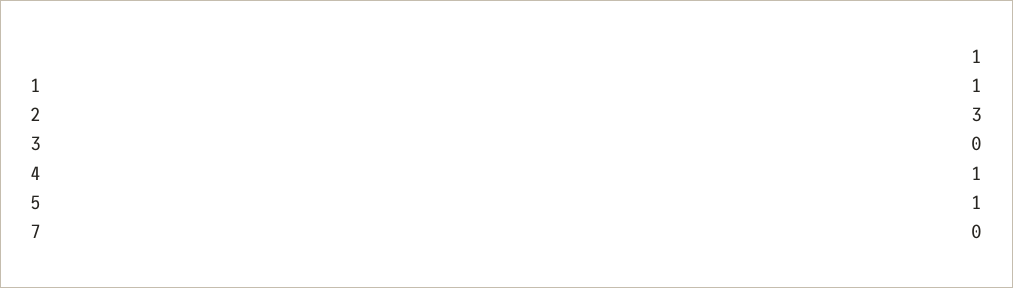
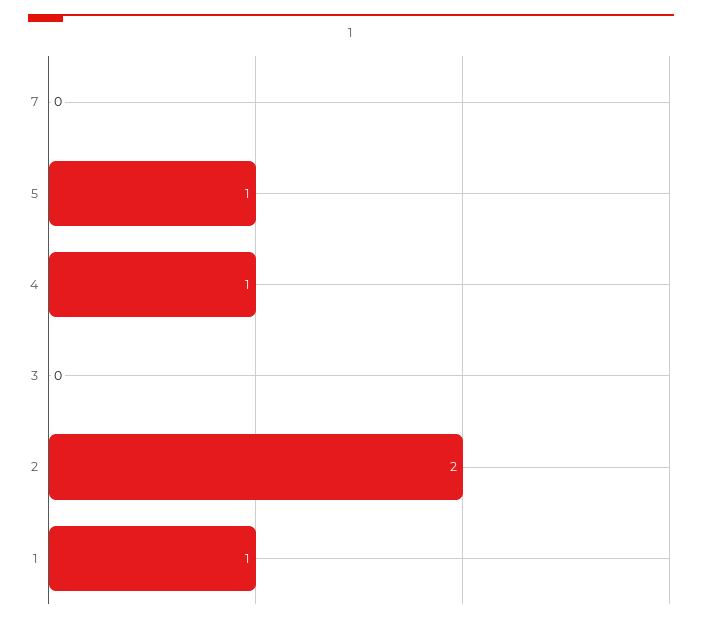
  {
    "1": 1,
-   "2": 3,
+   "2": 2,
    "3": 0,
    "4": 1,
    "5": 1,
    "7": 0
  }

